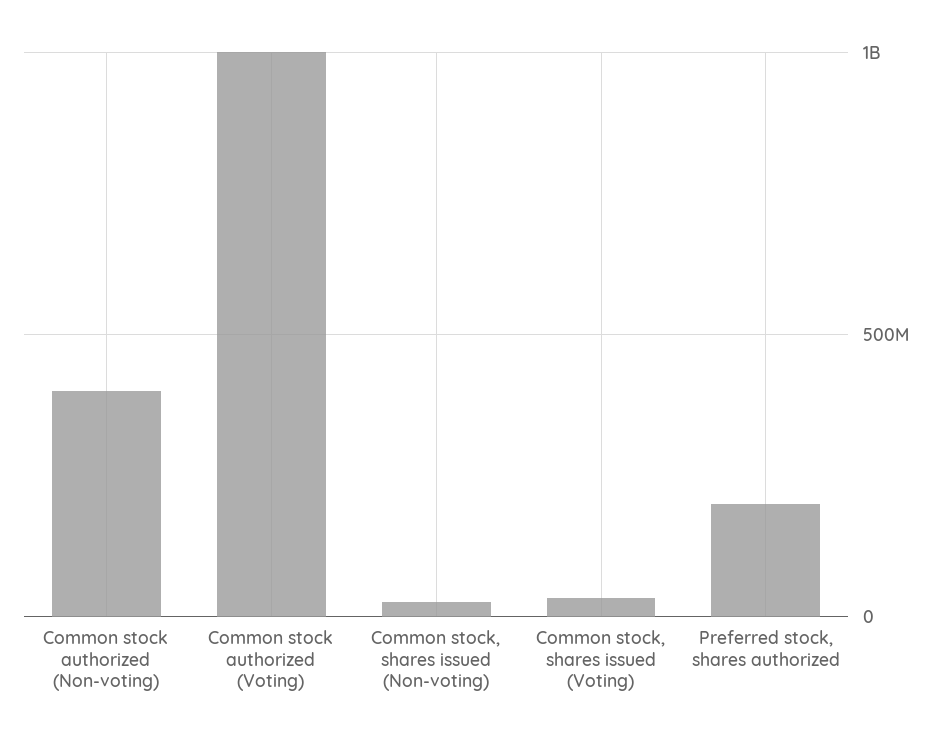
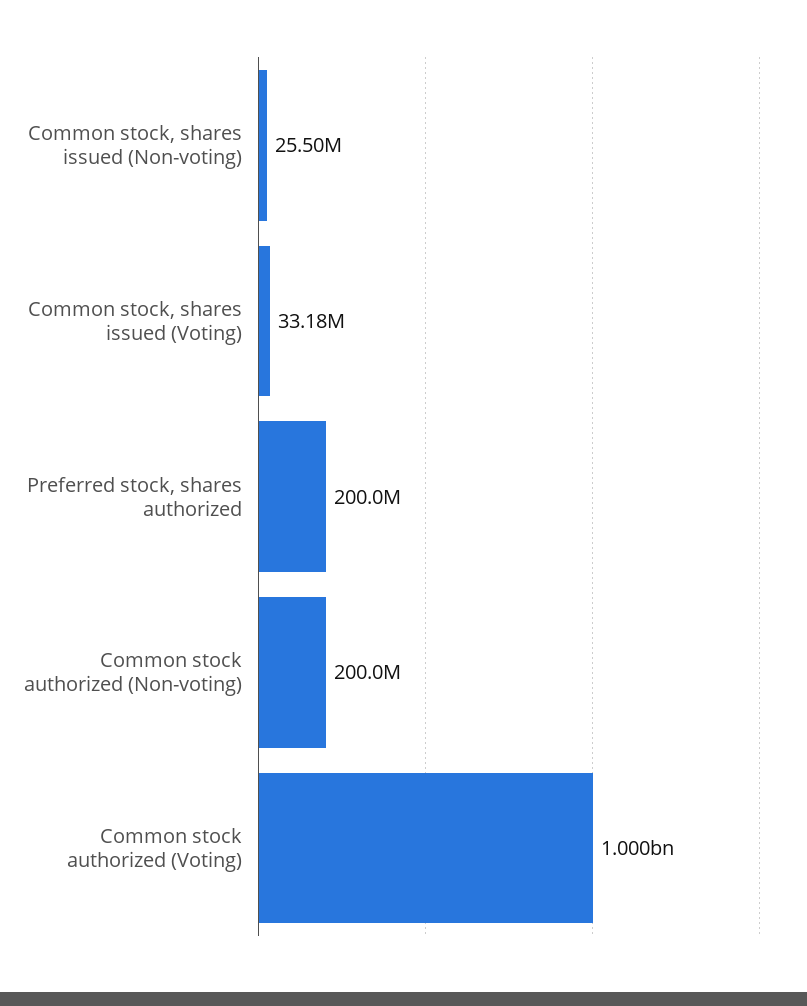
  {
-   "Common stock authorized (Non-voting)": 400000000,
+   "Common stock authorized (Non-voting)": 200000000,
    "Common stock authorized (Voting)": 1000000000,
    "Common stock, shares issued (Non-voting)": 25500000,
    "Common stock, shares issued (Voting)": 33180000,
    "Preferred stock, shares authorized": 200000000
  }

